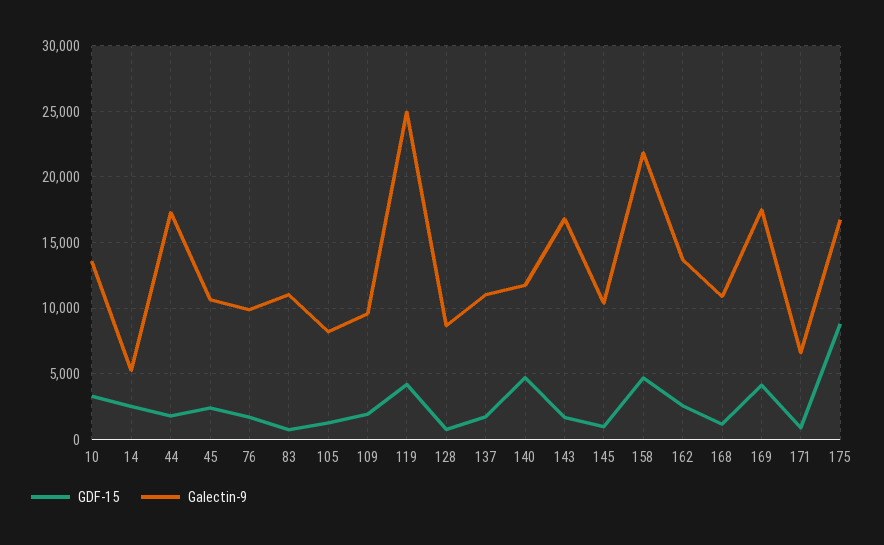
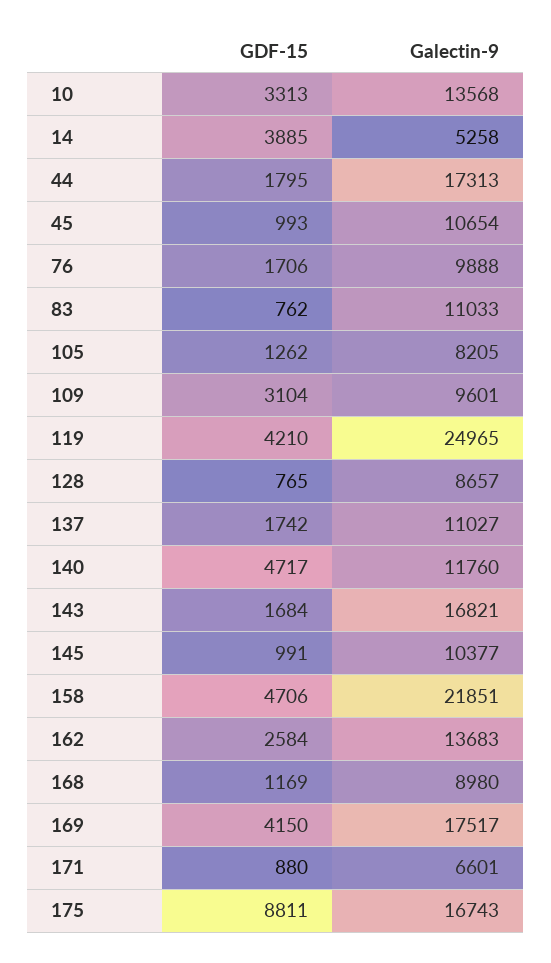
  {
    "GDF-15": {
      "10": 3313,
-     "14": 2500,
+     "14": 3885,
      "44": 1795,
-     "45": 2500,
+     "45": 993,
      "76": 1706,
      "83": 762,
      "105": 1262,
-     "109": 2000,
+     "109": 3104,
      "119": 4210,
      "128": 765,
      "137": 1742,
      "140": 4717,
      "143": 1684,
      "145": 991,
      "158": 4706,
      "162": 2584,
      "168": 1169,
      "169": 4150,
      "171": 880,
      "175": 8811
    },
    "Galectin-9": {
      "10": 13568,
      "14": 5258,
      "44": 17313,
      "45": 10654,
      "76": 9888,
      "83": 11033,
      "105": 8205,
      "109": 9601,
      "119": 24965,
      "128": 8657,
      "137": 11027,
      "140": 11760,
      "143": 16821,
      "145": 10377,
      "158": 21851,
      "162": 13683,
-     "168": 11000,
+     "168": 8980,
      "169": 17517,
      "171": 6601,
      "175": 16743
    }
  }

